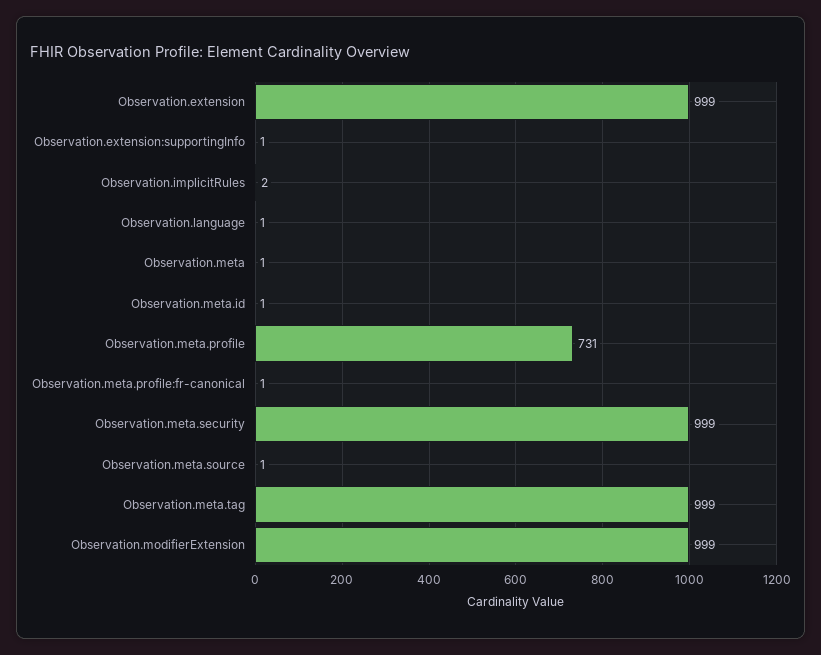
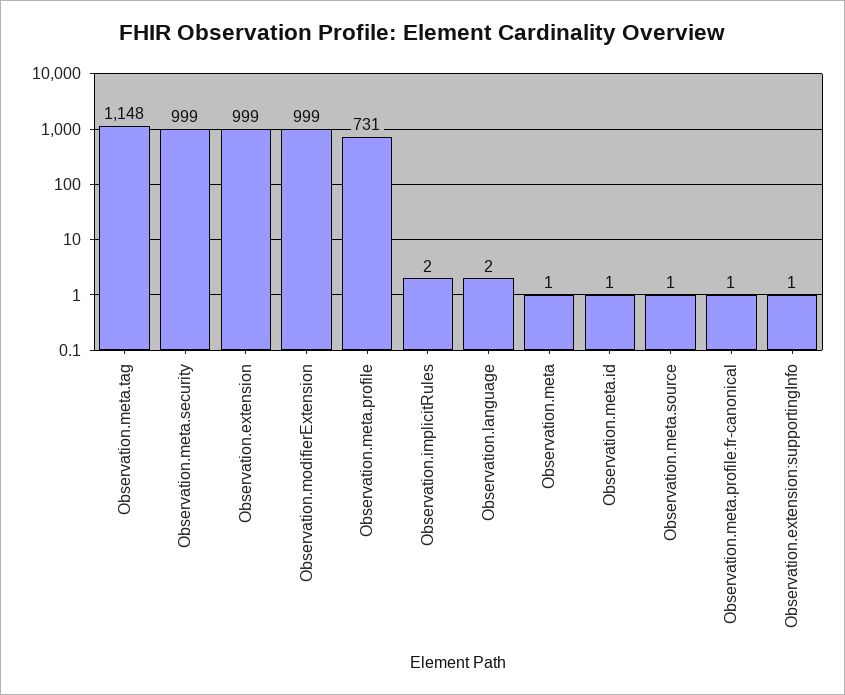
  {
    "Observation.extension": 999,
    "Observation.extension:supportingInfo": 1,
    "Observation.implicitRules": 2,
-   "Observation.language": 1,
+   "Observation.language": 2,
    "Observation.meta": 1,
    "Observation.meta.id": 1,
    "Observation.meta.profile": 731,
    "Observation.meta.profile:fr-canonical": 1,
    "Observation.meta.security": 999,
    "Observation.meta.source": 1,
-   "Observation.meta.tag": 999,
+   "Observation.meta.tag": 1148,
    "Observation.modifierExtension": 999
  }

